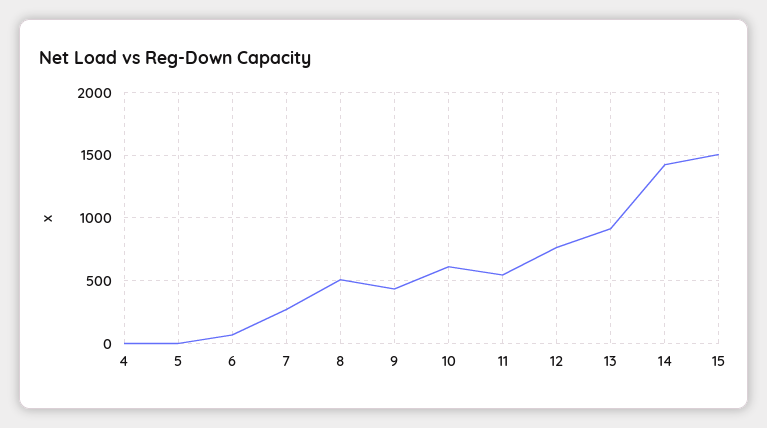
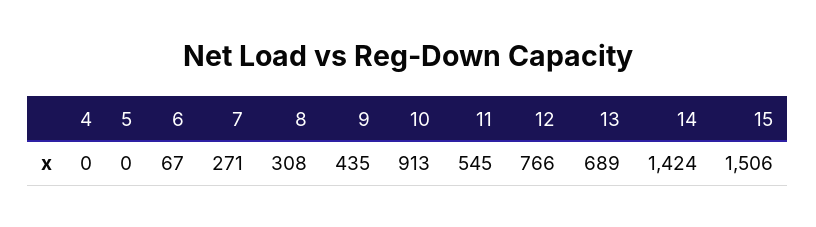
  {
    "4": 0,
    "5": 0,
    "6": 67,
    "7": 271,
-   "8": 500,
+   "8": 308,
    "9": 435,
-   "10": 600,
+   "10": 913,
    "11": 545,
    "12": 766,
-   "13": 900,
+   "13": 689,
    "14": 1424,
    "15": 1506
  }

